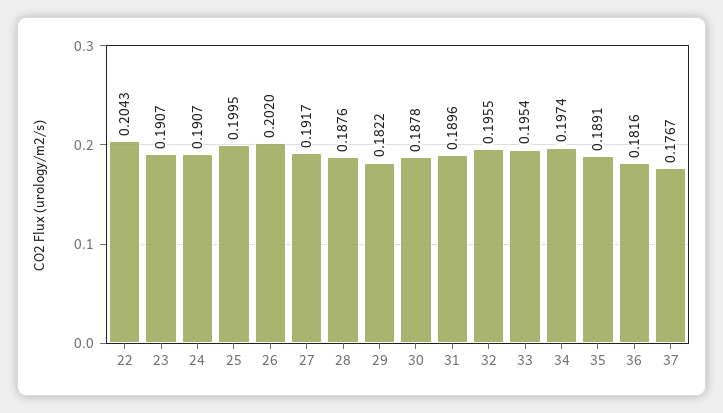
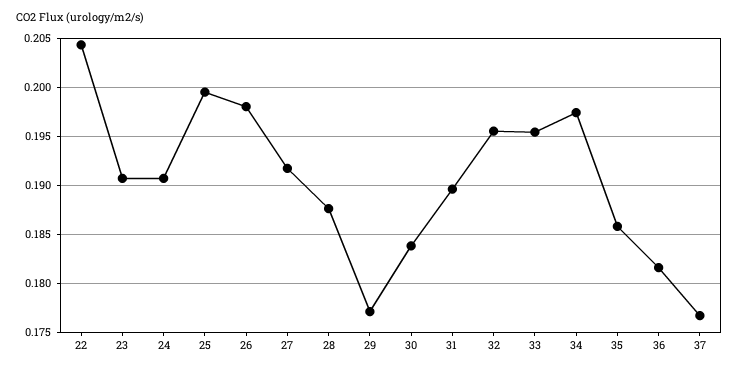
  {
    "22": 0.2043,
    "23": 0.1907,
    "24": 0.1907,
    "25": 0.1995,
-   "26": 0.202,
+   "26": 0.198,
    "27": 0.1917,
    "28": 0.1876,
-   "29": 0.1822,
+   "29": 0.177,
-   "30": 0.1878,
+   "30": 0.184,
    "31": 0.1896,
    "32": 0.1955,
    "33": 0.1954,
    "34": 0.1974,
-   "35": 0.1891,
+   "35": 0.186,
    "36": 0.1816,
    "37": 0.1767
  }

